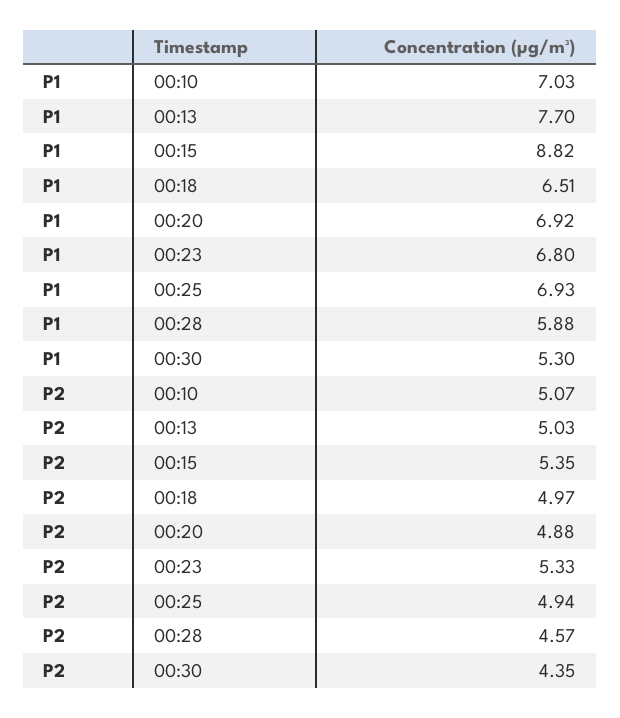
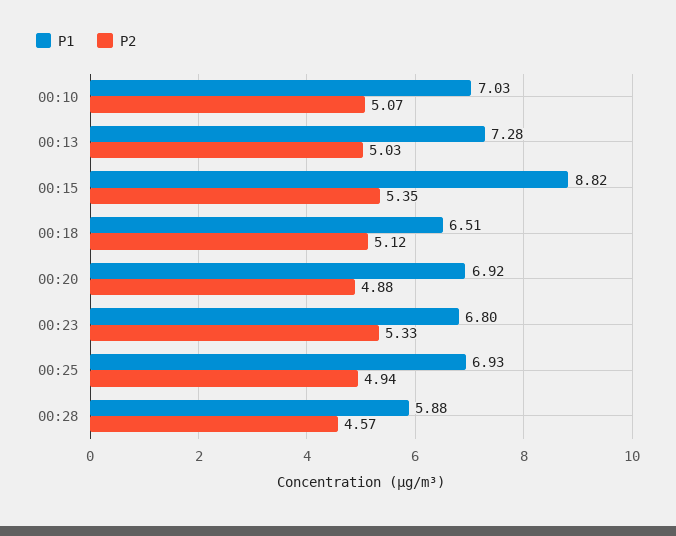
  {
    "P1": {
      "00:10": 7.03,
-     "00:13": 7.7,
+     "00:13": 7.28,
      "00:15": 8.82,
      "00:18": 6.51,
      "00:20": 6.92,
      "00:23": 6.8,
      "00:25": 6.93,
-     "00:28": 5.88,
+     "00:28": 5.88
-     "00:30": 5.3
    },
    "P2": {
      "00:10": 5.07,
      "00:13": 5.03,
      "00:15": 5.35,
-     "00:18": 4.97,
+     "00:18": 5.12,
      "00:20": 4.88,
      "00:23": 5.33,
      "00:25": 4.94,
-     "00:28": 4.57,
+     "00:28": 4.57
-     "00:30": 4.35
    }
  }

